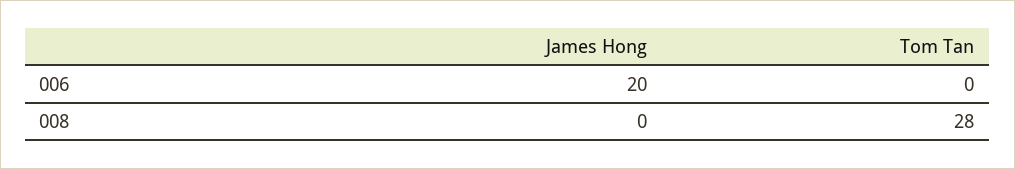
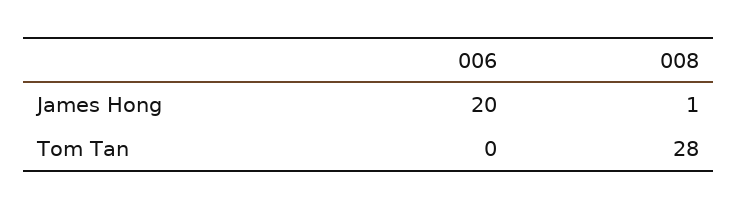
  {
    "James Hong": {
      "006": 20,
-     "008": 0
+     "008": 1
    },
    "Tom Tan": {
      "006": 0,
      "008": 28
    }
  }

